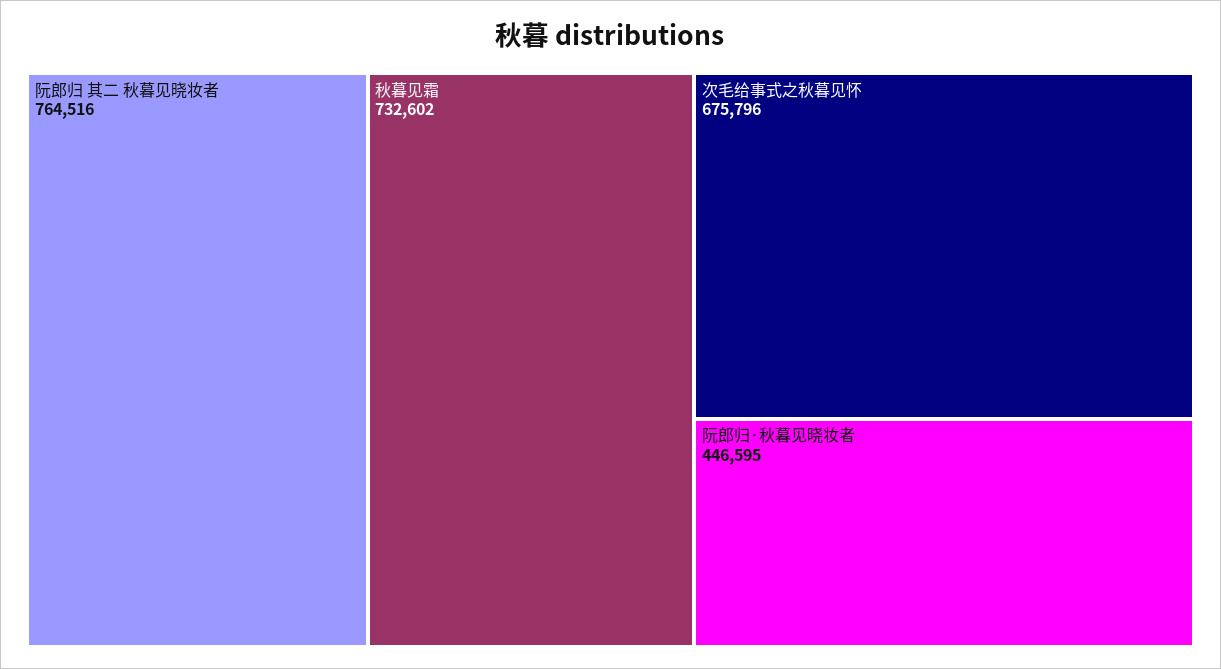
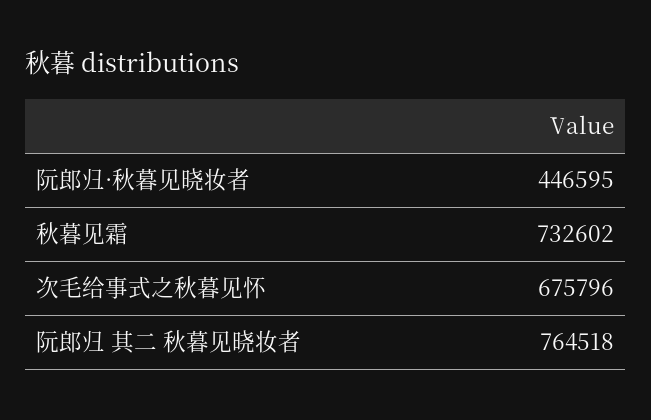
  {
-   "阮郎归 其二 秋暮见晓妆者": 764516,
+   "阮郎归 其二 秋暮见晓妆者": 764518,
    "秋暮见霜": 732602,
    "次毛给事式之秋暮见怀": 675796,
    "阮郎归·秋暮见晓妆者": 446595
  }

